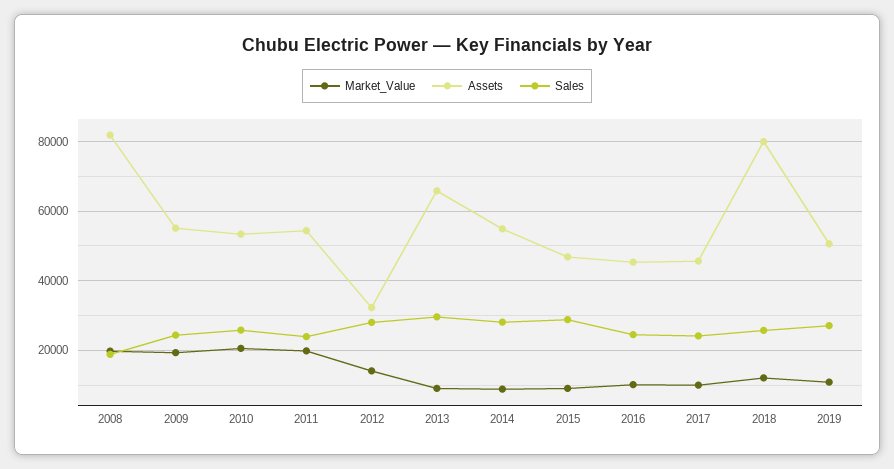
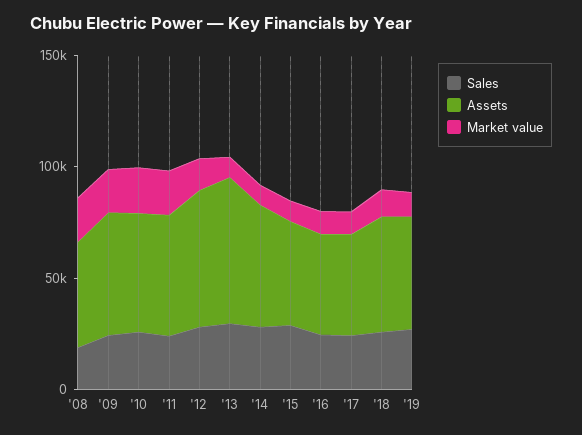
  {
    "Market_Value": {
      "2008": 20000,
      "2009": 20000,
      "2010": 20000,
      "2011": 20000,
      "2012": 14000,
      "2013": 10000,
      "2014": 8000,
      "2015": 10000,
      "2016": 10000,
      "2017": 10000,
      "2018": 12000,
      "2019": 10000
    },
    "Assets": {
-     "2008": 82000,
+     "2008": 50000,
      "2009": 56000,
      "2010": 54000,
      "2011": 54000,
-     "2012": 32000,
+     "2012": 60000,
      "2013": 66000,
      "2014": 54000,
      "2015": 46000,
      "2016": 46000,
      "2017": 46000,
-     "2018": 80000,
+     "2018": 50000,
      "2019": 50000
    },
    "Sales": {
      "2008": 18000,
      "2009": 24000,
      "2010": 26000,
      "2011": 24000,
      "2012": 28000,
      "2013": 30000,
      "2014": 28000,
      "2015": 28000,
      "2016": 24000,
      "2017": 24000,
      "2018": 26000,
      "2019": 28000
    }
  }

